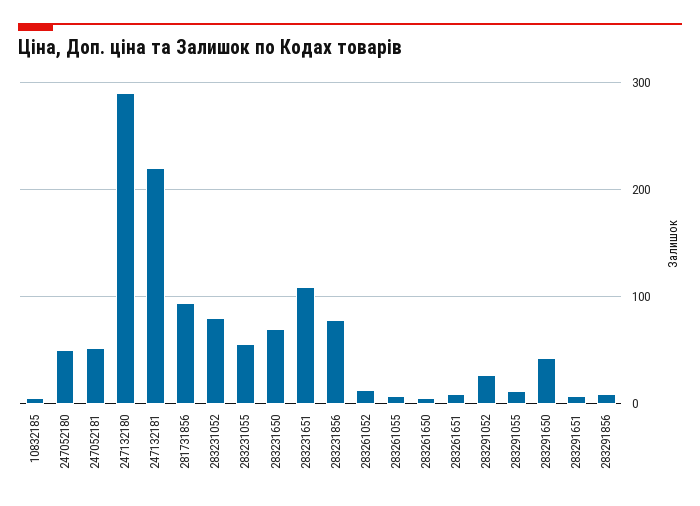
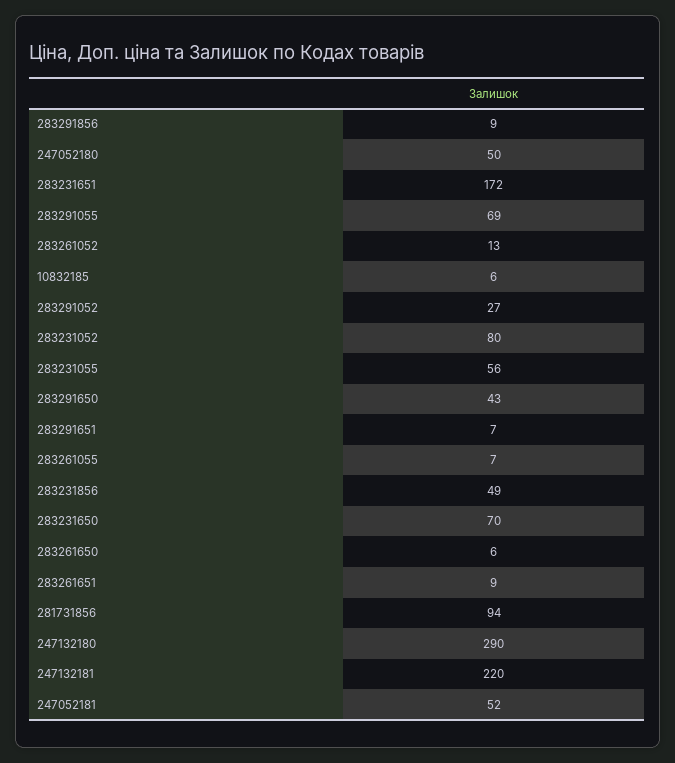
  {
    "10832185": 6,
    "247052180": 50,
    "247052181": 52,
    "247132180": 290,
    "247132181": 220,
    "281731856": 94,
    "283231052": 80,
    "283231055": 56,
    "283231650": 70,
-   "283231651": 110,
+   "283231651": 172,
-   "283231856": 80,
+   "283231856": 49,
    "283261052": 13,
    "283261055": 7,
    "283261650": 6,
    "283261651": 9,
    "283291052": 27,
-   "283291055": 10,
+   "283291055": 69,
    "283291650": 43,
    "283291651": 7,
    "283291856": 9
  }

